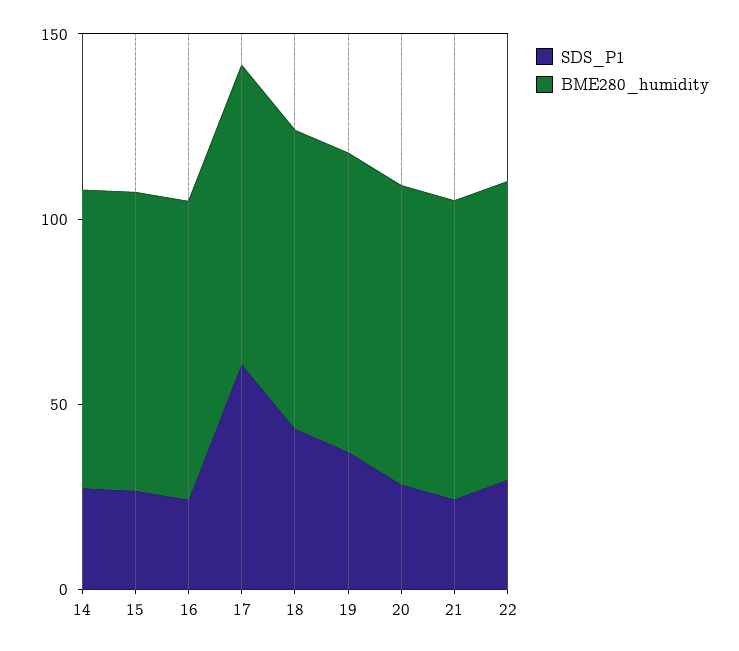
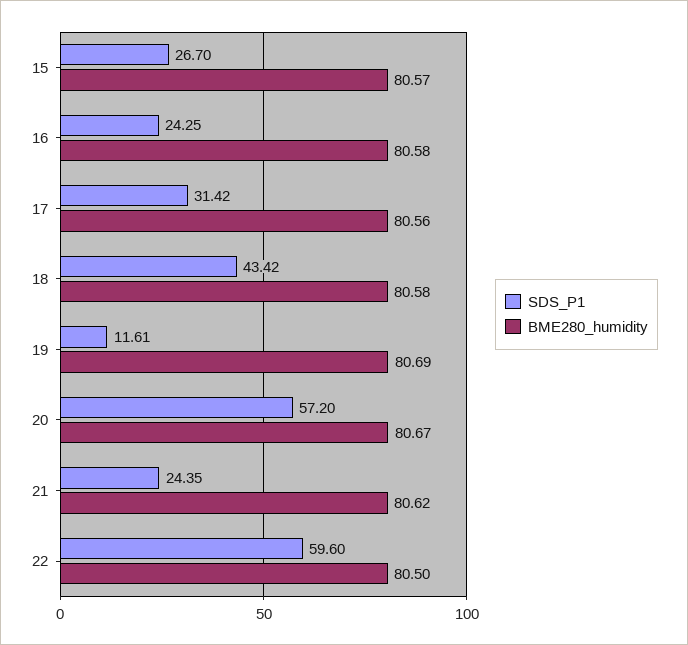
  {
    "SDS_P1": {
-     "14": 30,
      "15": 26.7,
      "16": 24.25,
-     "17": 60,
+     "17": 31.42,
      "18": 43.42,
-     "19": 40,
+     "19": 11.61,
-     "20": 30,
+     "20": 57.2,
      "21": 24.35,
-     "22": 30
+     "22": 59.6
    },
    "BME280_humidity": {
-     "14": 80,
      "15": 80.57,
      "16": 80.58,
      "17": 80.56,
      "18": 80.58,
      "19": 80.69,
      "20": 80.67,
      "21": 80.62,
      "22": 80.5
    }
  }

